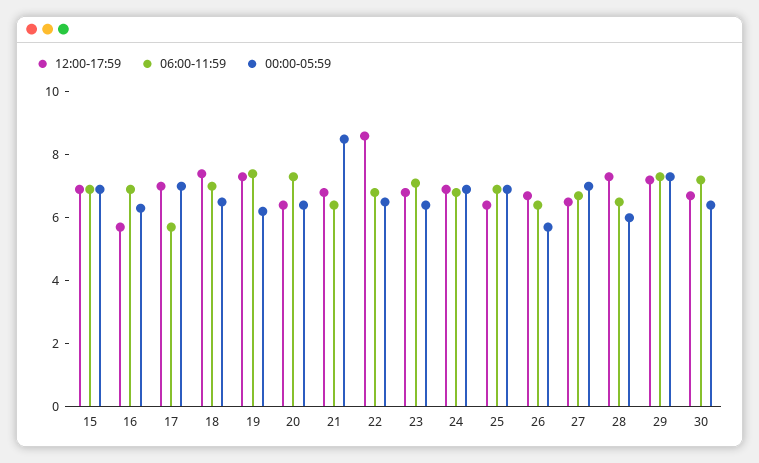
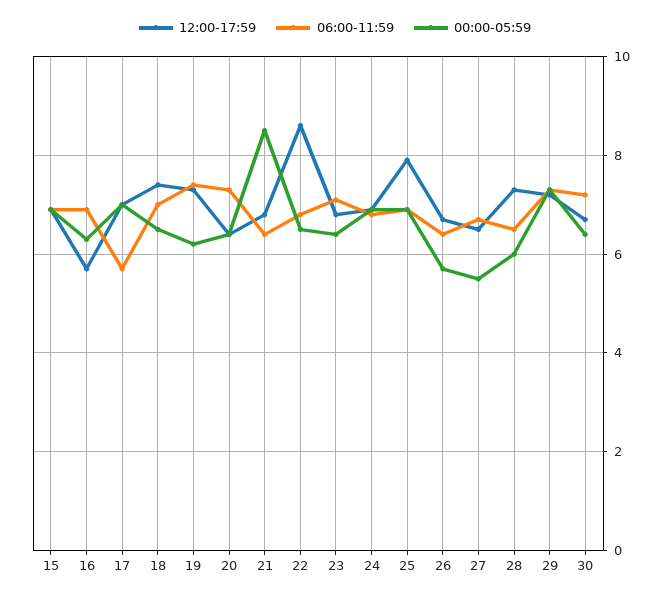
  {
    "12:00-17:59": {
      "15": 7,
      "16": 5.5,
      "17": 7,
      "18": 7.5,
      "19": 7.5,
      "20": 6.5,
      "21": 7,
      "22": 8.5,
      "23": 7,
      "24": 7,
-     "25": 6.5,
+     "25": 8,
      "26": 6.5,
      "27": 6.5,
      "28": 7.5,
      "29": 7,
      "30": 6.5
    },
    "06:00-11:59": {
      "15": 7,
      "16": 7,
      "17": 5.5,
      "18": 7,
      "19": 7.5,
      "20": 7.5,
      "21": 6.5,
      "22": 7,
      "23": 7,
      "24": 7,
      "25": 7,
      "26": 6.5,
      "27": 6.5,
      "28": 6.5,
      "29": 7.5,
      "30": 7
    },
    "00:00-05:59": {
      "15": 7,
      "16": 6.5,
      "17": 7,
      "18": 6.5,
      "19": 6,
      "20": 6.5,
      "21": 8.5,
      "22": 6.5,
      "23": 6.5,
      "24": 7,
      "25": 7,
      "26": 5.5,
-     "27": 7,
+     "27": 5.5,
      "28": 6,
      "29": 7.5,
      "30": 6.5
    }
  }

